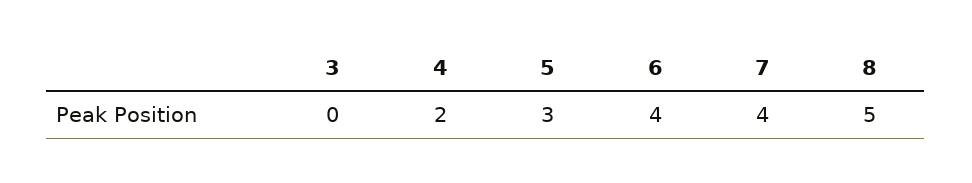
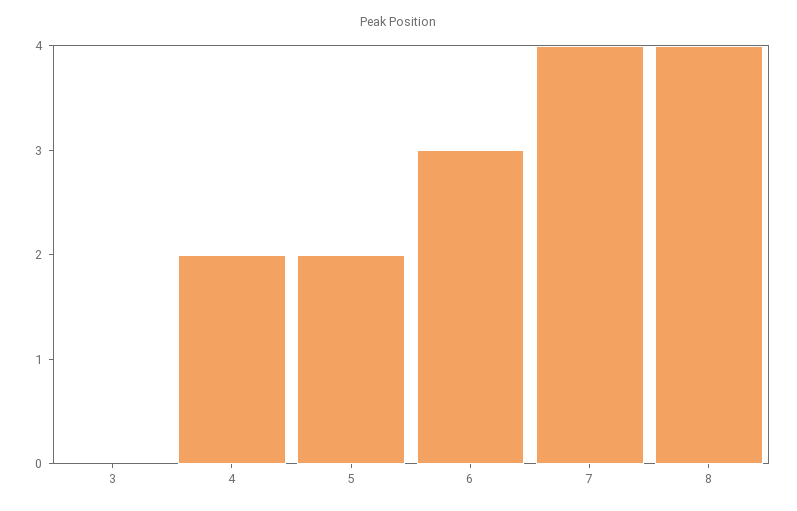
  {
    "3": 0,
    "4": 2,
-   "5": 3,
+   "5": 2,
-   "6": 4,
+   "6": 3,
    "7": 4,
-   "8": 5
+   "8": 4
  }

